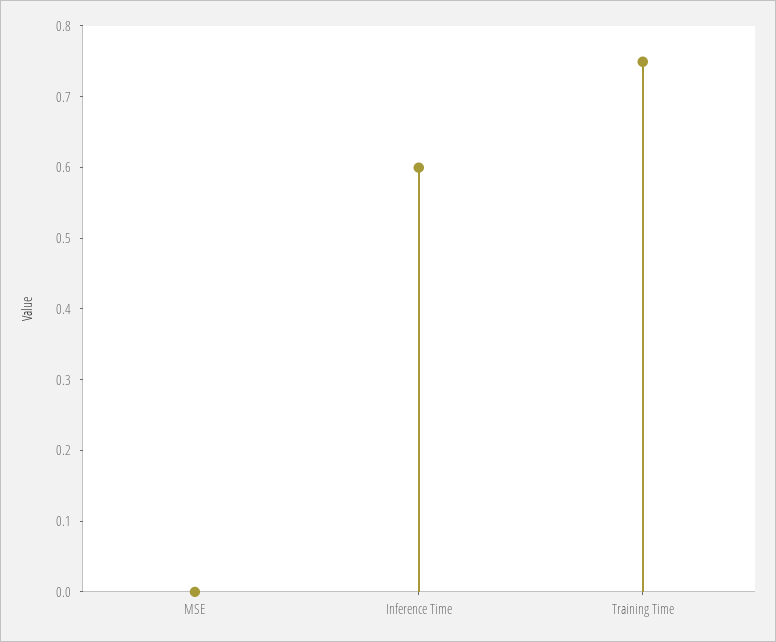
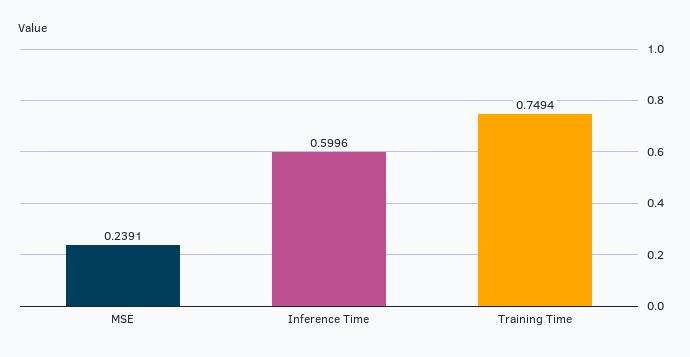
  {
-   "MSE": 0,
+   "MSE": 0.2391,
    "Inference Time": 0.5996,
    "Training Time": 0.7494
  }

